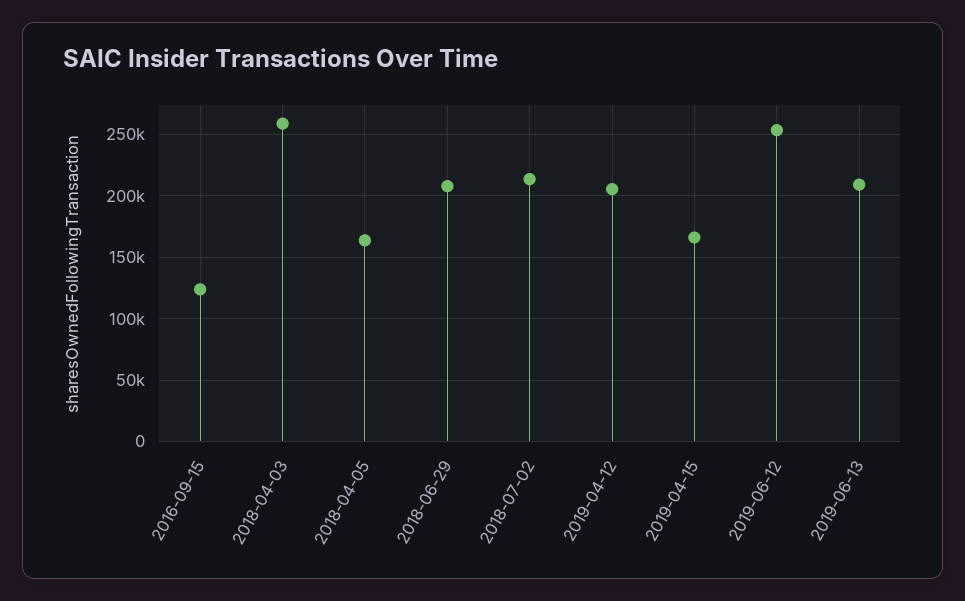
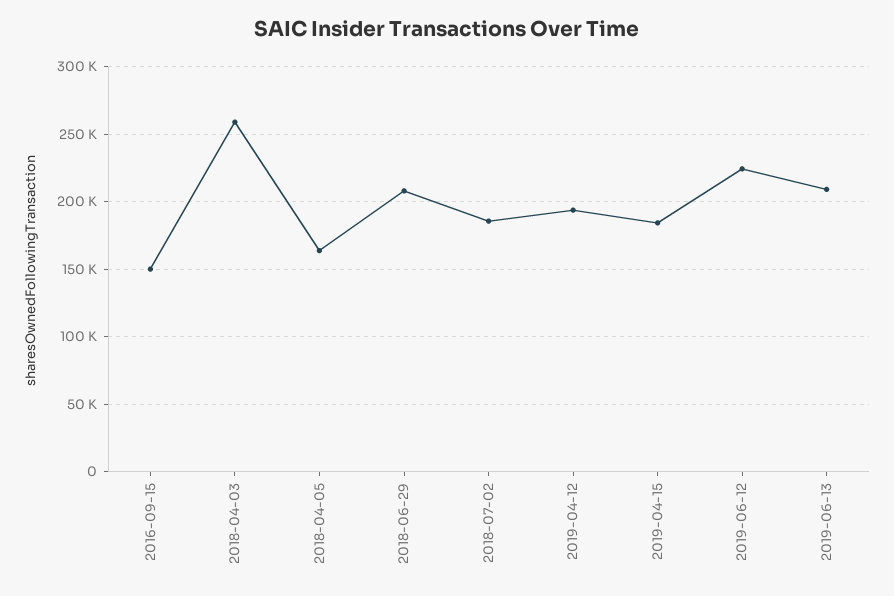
  {
-   "2016-09-15": 125000,
+   "2016-09-15": 150000,
    "2018-04-03": 260000,
    "2018-04-05": 165000,
    "2018-06-29": 210000,
-   "2018-07-02": 215000,
+   "2018-07-02": 185000,
-   "2019-04-12": 205000,
+   "2019-04-12": 195000,
-   "2019-04-15": 165000,
+   "2019-04-15": 185000,
-   "2019-06-12": 255000,
+   "2019-06-12": 225000,
    "2019-06-13": 210000
  }

